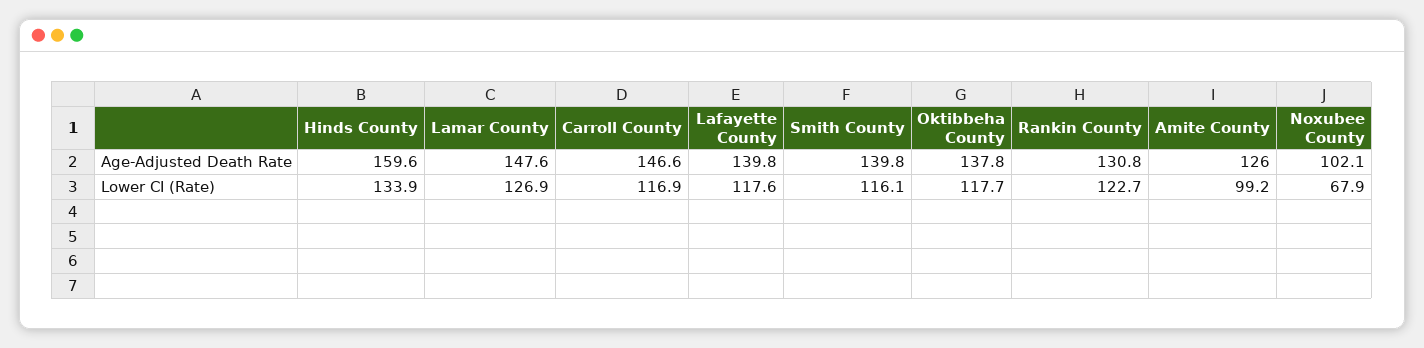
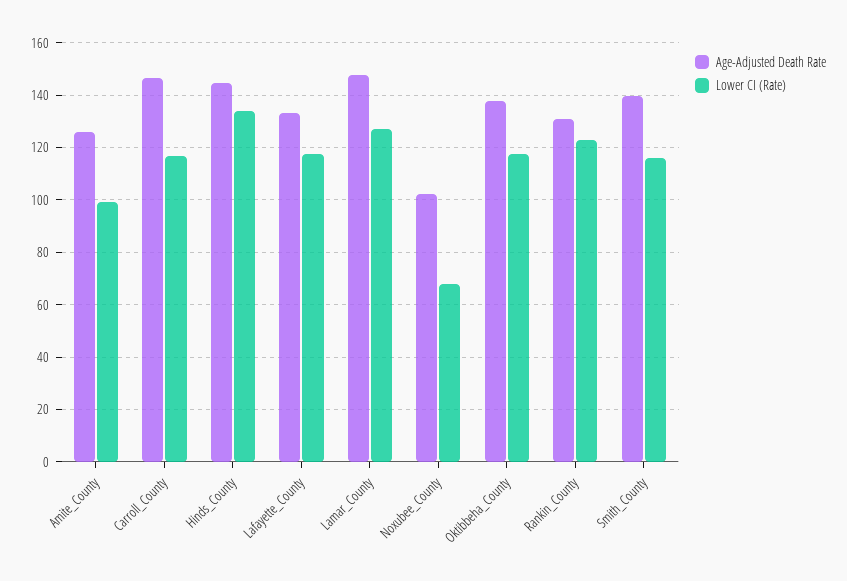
  {
    "Age-Adjusted Death Rate": {
-     "Hinds County": 159.6,
+     "Hinds County": 145,
      "Lamar County": 147.6,
      "Carroll County": 146.6,
-     "Lafayette County": 139.8,
+     "Lafayette County": 132.5,
      "Smith County": 139.8,
      "Oktibbeha County": 137.8,
      "Rankin County": 130.8,
      "Amite County": 126,
      "Noxubee County": 102.1
    },
    "Lower CI (Rate)": {
      "Hinds County": 133.9,
      "Lamar County": 126.9,
      "Carroll County": 116.9,
      "Lafayette County": 117.6,
      "Smith County": 116.1,
      "Oktibbeha County": 117.7,
      "Rankin County": 122.7,
      "Amite County": 99.2,
      "Noxubee County": 67.9
    }
  }

